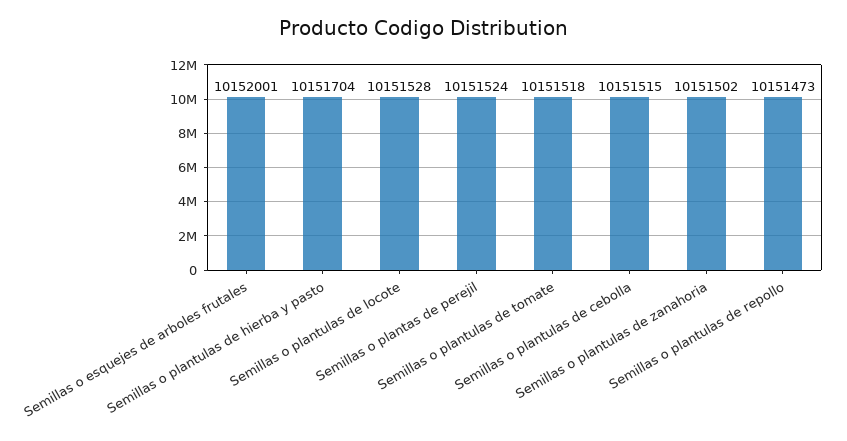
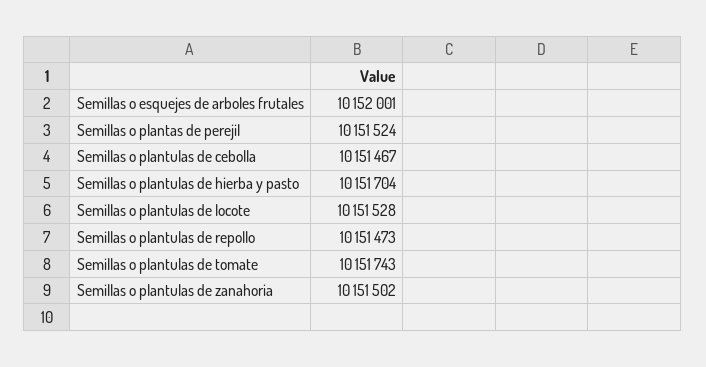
  {
    "Semillas o esquejes de arboles frutales": 10152001,
    "Semillas o plantulas de hierba y pasto": 10151704,
    "Semillas o plantulas de locote": 10151528,
    "Semillas o plantas de perejil": 10151524,
-   "Semillas o plantulas de tomate": 10151518,
+   "Semillas o plantulas de tomate": 10151743,
-   "Semillas o plantulas de cebolla": 10151515,
+   "Semillas o plantulas de cebolla": 10151467,
    "Semillas o plantulas de zanahoria": 10151502,
    "Semillas o plantulas de repollo": 10151473
  }

